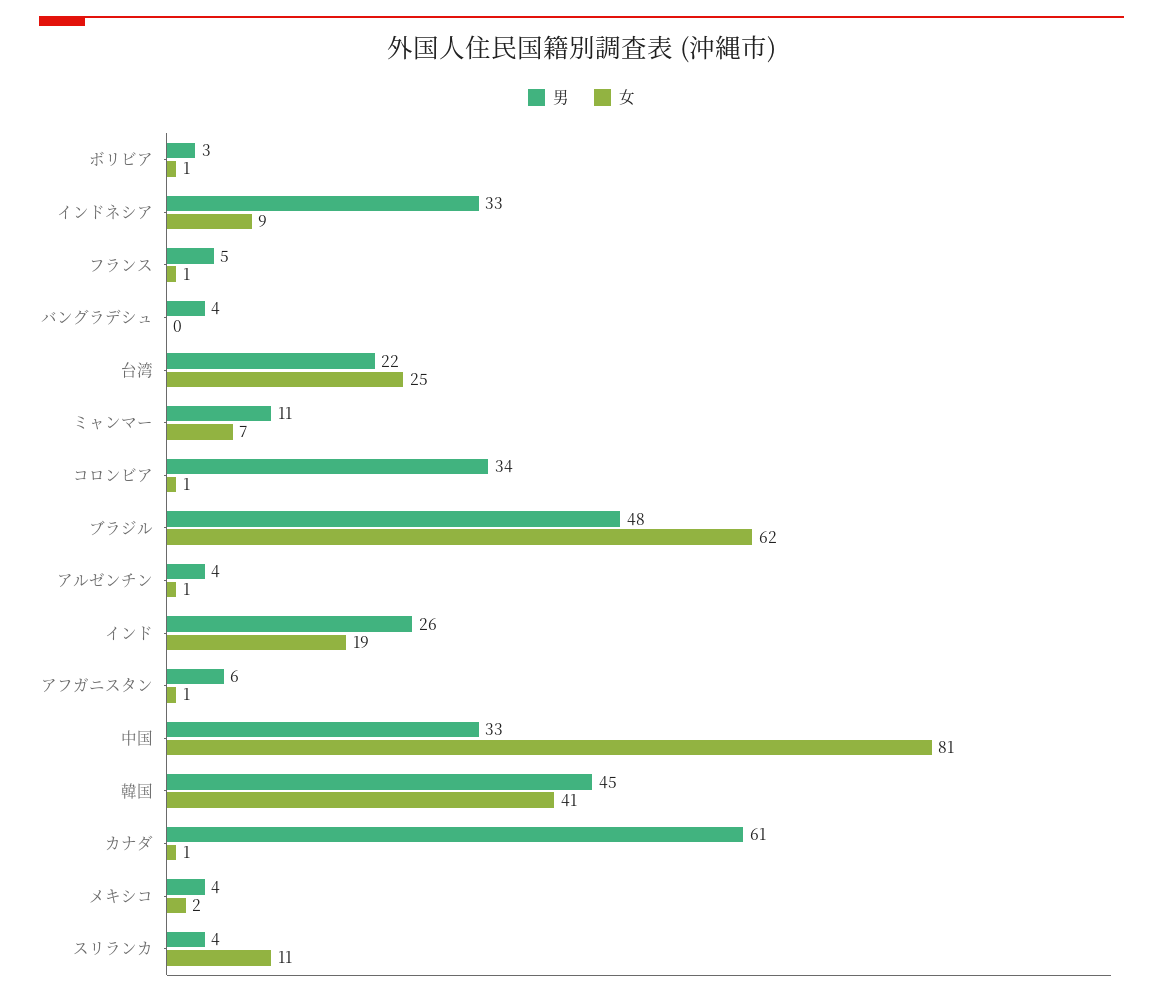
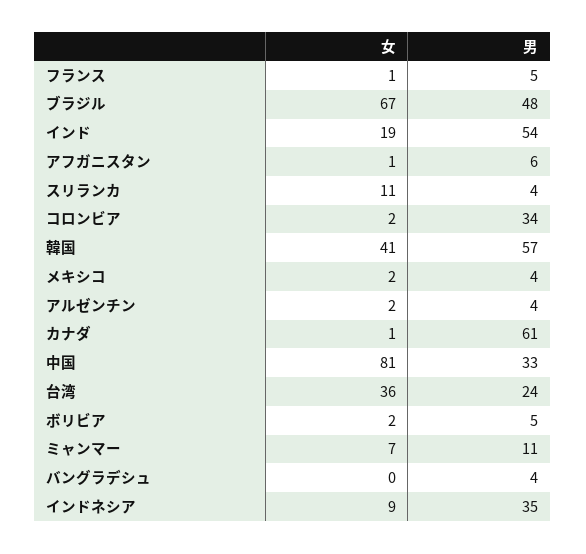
  {
    "男": {
-     "ボリビア": 3,
+     "ボリビア": 5,
-     "インドネシア": 33,
+     "インドネシア": 35,
      "フランス": 5,
      "バングラデシュ": 4,
-     "台湾": 22,
+     "台湾": 24,
      "ミャンマー": 11,
      "コロンビア": 34,
      "ブラジル": 48,
      "アルゼンチン": 4,
-     "インド": 26,
+     "インド": 54,
      "アフガニスタン": 6,
      "中国": 33,
-     "韓国": 45,
+     "韓国": 57,
      "カナダ": 61,
      "メキシコ": 4,
      "スリランカ": 4
    },
    "女": {
-     "ボリビア": 1,
+     "ボリビア": 2,
      "インドネシア": 9,
      "フランス": 1,
      "バングラデシュ": 0,
-     "台湾": 25,
+     "台湾": 36,
      "ミャンマー": 7,
-     "コロンビア": 1,
+     "コロンビア": 2,
-     "ブラジル": 62,
+     "ブラジル": 67,
-     "アルゼンチン": 1,
+     "アルゼンチン": 2,
      "インド": 19,
      "アフガニスタン": 1,
      "中国": 81,
      "韓国": 41,
      "カナダ": 1,
      "メキシコ": 2,
      "スリランカ": 11
    }
  }

